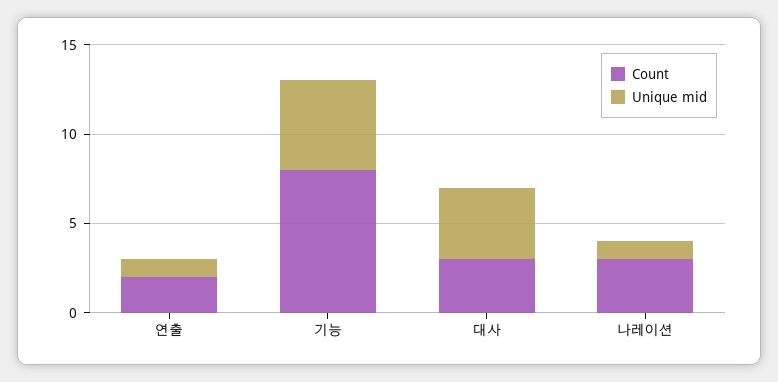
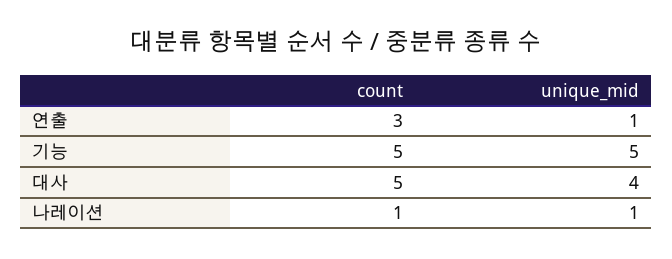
  {
    "Count": {
-     "연출": 2,
+     "연출": 3,
-     "기능": 8,
+     "기능": 5,
-     "대사": 3,
+     "대사": 5,
-     "나레이션": 3
+     "나레이션": 1
    },
    "Unique mid": {
      "연출": 1,
      "기능": 5,
      "대사": 4,
      "나레이션": 1
    }
  }

